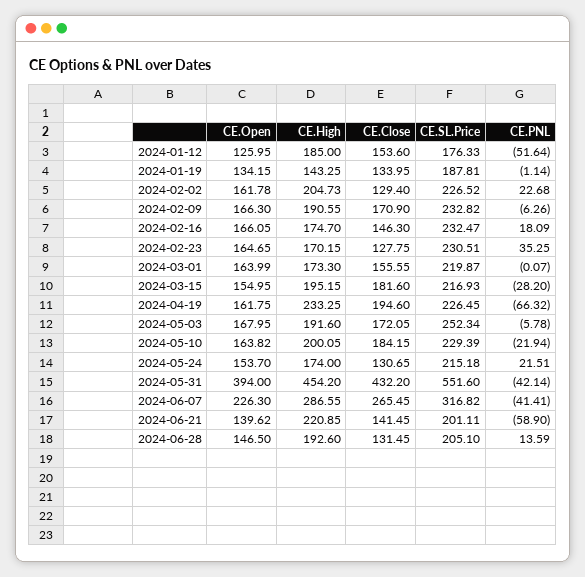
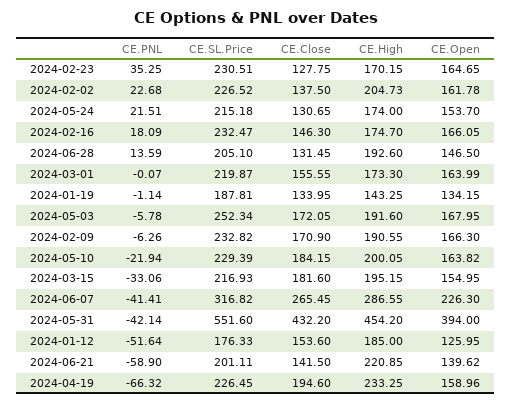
  {
    "CE.Open": {
      "2024-01-12": 125.95,
      "2024-01-19": 134.15,
      "2024-02-02": 161.78,
      "2024-02-09": 166.3,
      "2024-02-16": 166.05,
      "2024-02-23": 164.65,
      "2024-03-01": 163.99,
      "2024-03-15": 154.95,
-     "2024-04-19": 161.75,
+     "2024-04-19": 158.96,
      "2024-05-03": 167.95,
      "2024-05-10": 163.82,
      "2024-05-24": 153.7,
      "2024-05-31": 394,
      "2024-06-07": 226.3,
      "2024-06-21": 139.62,
      "2024-06-28": 146.5
    },
    "CE.High": {
      "2024-01-12": 185,
      "2024-01-19": 143.25,
      "2024-02-02": 204.73,
      "2024-02-09": 190.55,
      "2024-02-16": 174.7,
      "2024-02-23": 170.15,
      "2024-03-01": 173.3,
      "2024-03-15": 195.15,
      "2024-04-19": 233.25,
      "2024-05-03": 191.6,
      "2024-05-10": 200.05,
      "2024-05-24": 174,
      "2024-05-31": 454.2,
      "2024-06-07": 286.55,
      "2024-06-21": 220.85,
      "2024-06-28": 192.6
    },
    "CE.Close": {
      "2024-01-12": 153.6,
      "2024-01-19": 133.95,
-     "2024-02-02": 129.4,
+     "2024-02-02": 137.5,
      "2024-02-09": 170.9,
      "2024-02-16": 146.3,
      "2024-02-23": 127.75,
      "2024-03-01": 155.55,
      "2024-03-15": 181.6,
      "2024-04-19": 194.6,
      "2024-05-03": 172.05,
      "2024-05-10": 184.15,
      "2024-05-24": 130.65,
      "2024-05-31": 432.2,
      "2024-06-07": 265.45,
-     "2024-06-21": 141.45,
+     "2024-06-21": 141.5,
      "2024-06-28": 131.45
    },
    "CE.SL.Price": {
      "2024-01-12": 176.33,
      "2024-01-19": 187.81,
      "2024-02-02": 226.52,
      "2024-02-09": 232.82,
      "2024-02-16": 232.47,
      "2024-02-23": 230.51,
      "2024-03-01": 219.87,
      "2024-03-15": 216.93,
      "2024-04-19": 226.45,
      "2024-05-03": 252.34,
      "2024-05-10": 229.39,
      "2024-05-24": 215.18,
      "2024-05-31": 551.6,
      "2024-06-07": 316.82,
      "2024-06-21": 201.11,
      "2024-06-28": 205.1
    },
    "CE.PNL": {
      "2024-01-12": -51.64,
      "2024-01-19": -1.14,
      "2024-02-02": 22.68,
      "2024-02-09": -6.26,
      "2024-02-16": 18.09,
      "2024-02-23": 35.25,
      "2024-03-01": -0.07,
-     "2024-03-15": -28.2,
+     "2024-03-15": -33.06,
      "2024-04-19": -66.32,
      "2024-05-03": -5.78,
      "2024-05-10": -21.94,
      "2024-05-24": 21.51,
      "2024-05-31": -42.14,
      "2024-06-07": -41.41,
      "2024-06-21": -58.9,
      "2024-06-28": 13.59
    }
  }

